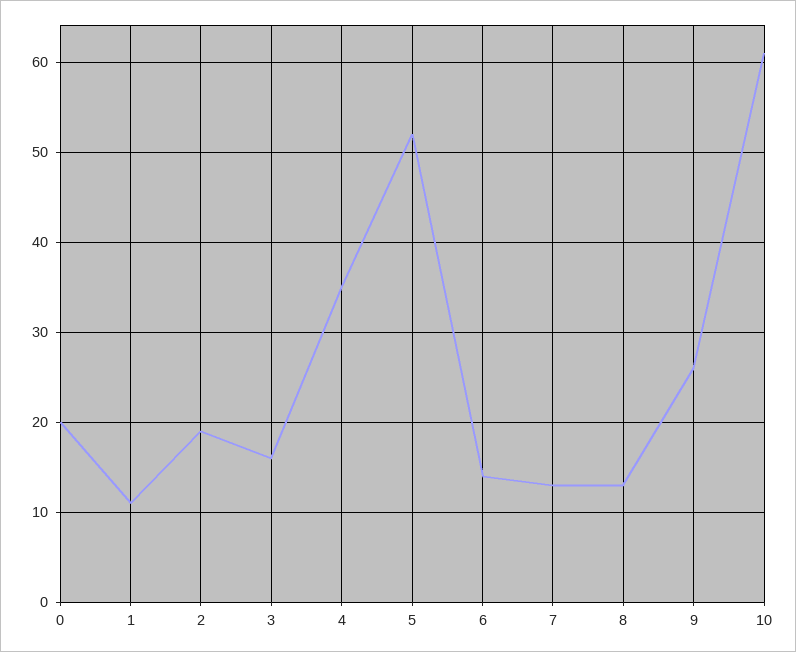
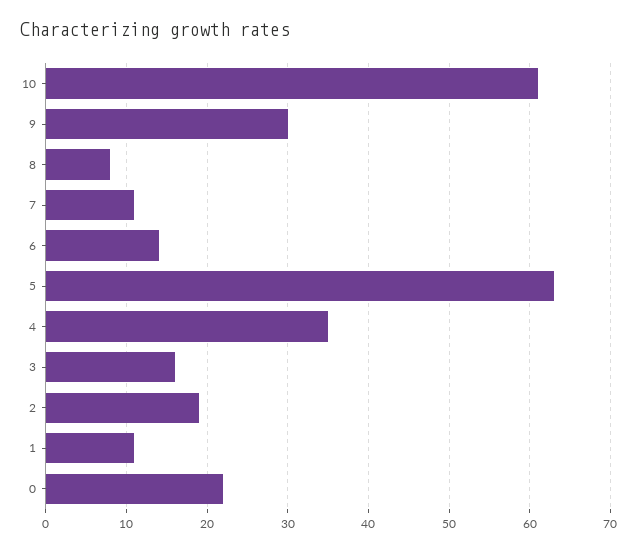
  {
-   "0": 20,
+   "0": 22,
    "1": 11,
    "2": 19,
    "3": 16,
    "4": 35,
-   "5": 52,
+   "5": 63,
    "6": 14,
-   "7": 13,
+   "7": 11,
-   "8": 13,
+   "8": 8,
-   "9": 26,
+   "9": 30,
    "10": 61
  }

